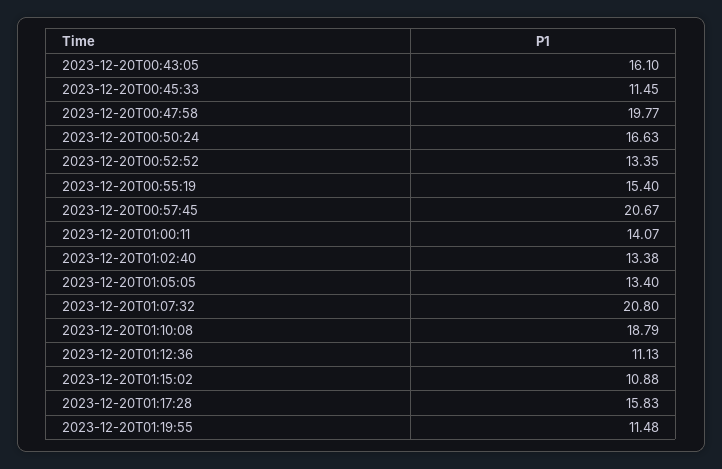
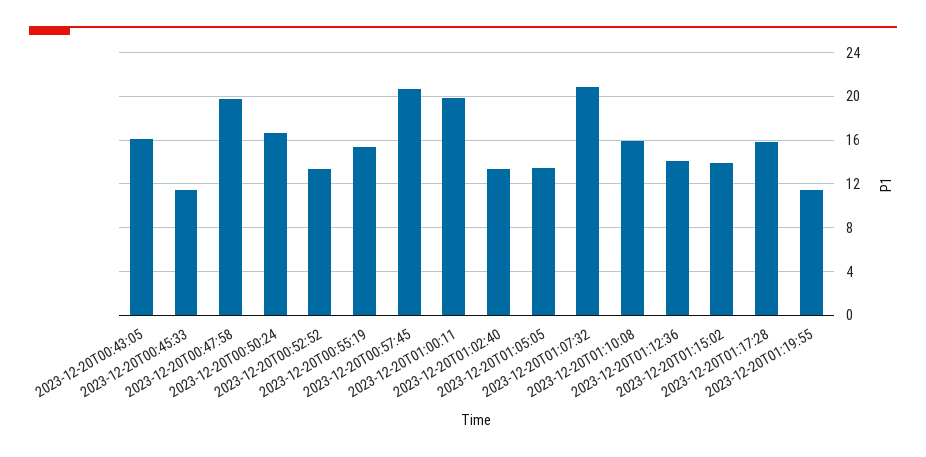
  {
    "2023-12-20T00:43:05": 16.1,
    "2023-12-20T00:45:33": 11.45,
    "2023-12-20T00:47:58": 19.77,
    "2023-12-20T00:50:24": 16.63,
    "2023-12-20T00:52:52": 13.35,
    "2023-12-20T00:55:19": 15.4,
    "2023-12-20T00:57:45": 20.67,
-   "2023-12-20T01:00:11": 14.07,
+   "2023-12-20T01:00:11": 20,
    "2023-12-20T01:02:40": 13.38,
    "2023-12-20T01:05:05": 13.4,
    "2023-12-20T01:07:32": 20.8,
-   "2023-12-20T01:10:08": 18.79,
+   "2023-12-20T01:10:08": 16,
-   "2023-12-20T01:12:36": 11.13,
+   "2023-12-20T01:12:36": 14,
-   "2023-12-20T01:15:02": 10.88,
+   "2023-12-20T01:15:02": 14,
    "2023-12-20T01:17:28": 15.83,
    "2023-12-20T01:19:55": 11.48
  }

